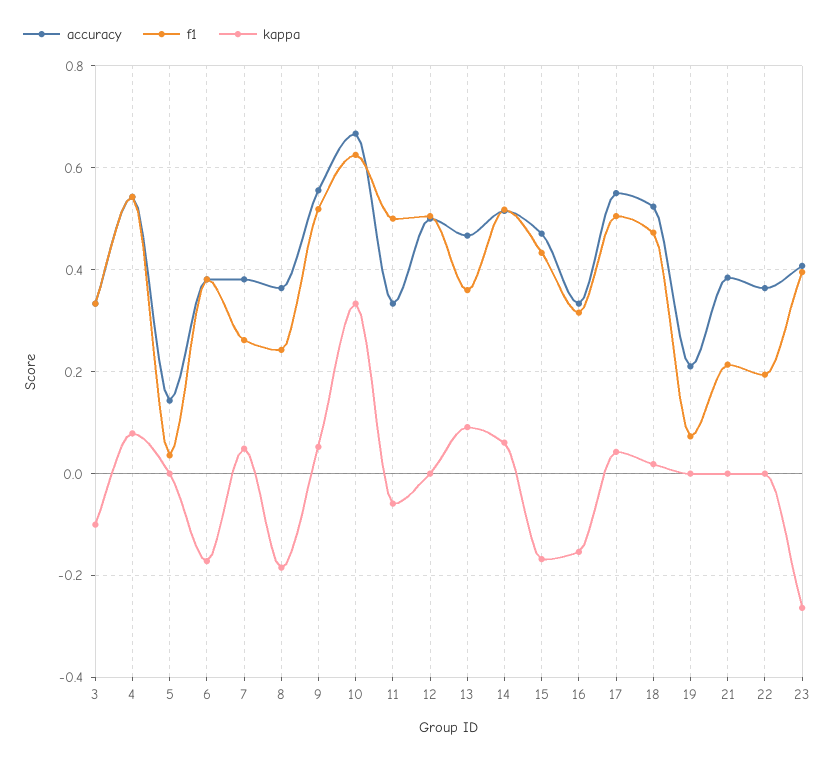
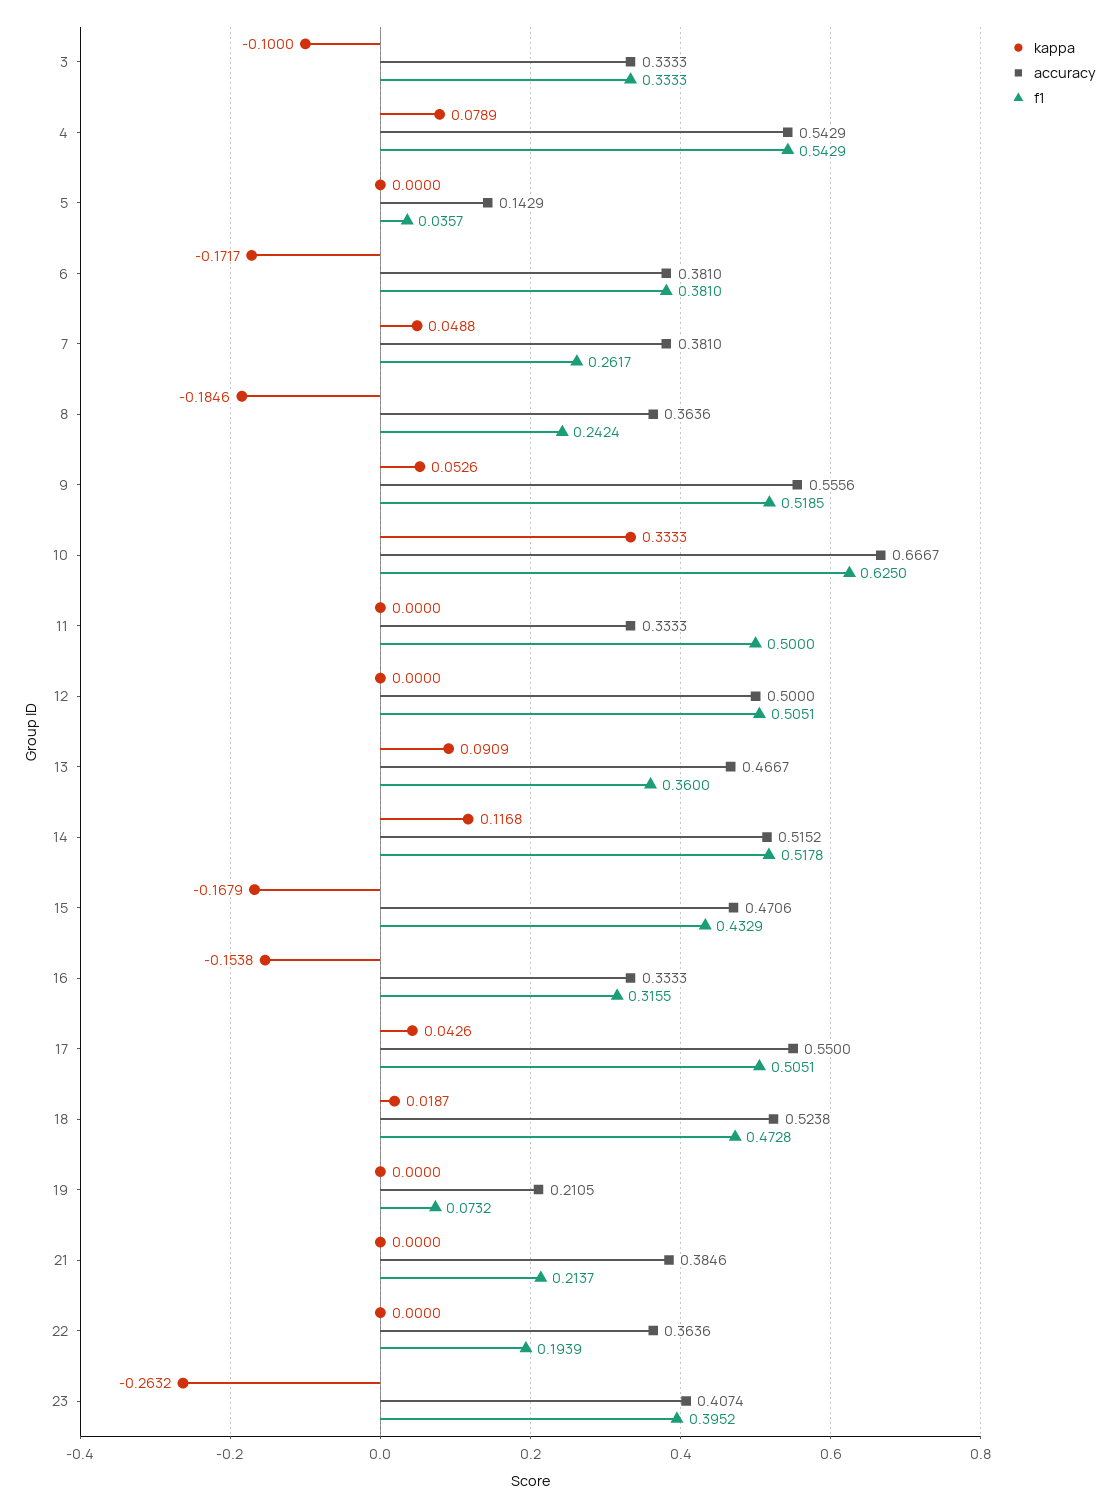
  {
    "accuracy": {
      "3": 0.3333,
      "4": 0.5429,
      "5": 0.1429,
      "6": 0.381,
      "7": 0.381,
      "8": 0.3636,
      "9": 0.5556,
      "10": 0.6667,
      "11": 0.3333,
      "12": 0.5,
      "13": 0.4667,
      "14": 0.5152,
      "15": 0.4706,
      "16": 0.3333,
      "17": 0.55,
      "18": 0.5238,
      "19": 0.2105,
      "21": 0.3846,
      "22": 0.3636,
      "23": 0.4074
    },
    "f1": {
      "3": 0.3333,
      "4": 0.5429,
      "5": 0.0357,
      "6": 0.381,
      "7": 0.2617,
      "8": 0.2424,
      "9": 0.5185,
      "10": 0.625,
      "11": 0.5,
      "12": 0.5051,
      "13": 0.36,
      "14": 0.5178,
      "15": 0.4329,
      "16": 0.3155,
      "17": 0.5051,
      "18": 0.4728,
      "19": 0.0732,
      "21": 0.2137,
      "22": 0.1939,
      "23": 0.3952
    },
    "kappa": {
      "3": -0.1,
      "4": 0.0789,
      "5": 0,
      "6": -0.1717,
      "7": 0.0488,
      "8": -0.1846,
      "9": 0.0526,
      "10": 0.3333,
-     "11": -0.06,
+     "11": 0,
      "12": 0,
      "13": 0.0909,
-     "14": 0.06,
+     "14": 0.1168,
      "15": -0.1679,
      "16": -0.1538,
      "17": 0.0426,
      "18": 0.0187,
      "19": 0,
      "21": 0,
      "22": 0,
      "23": -0.2632
    }
  }

